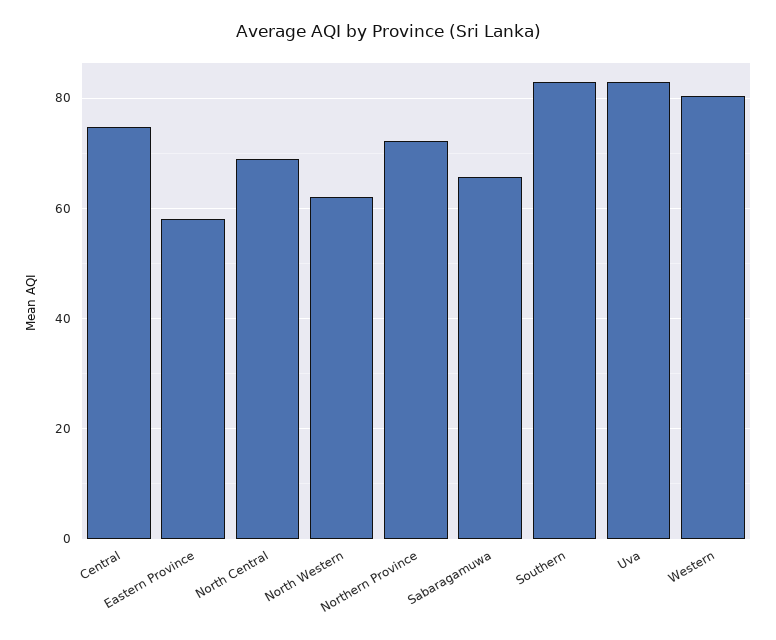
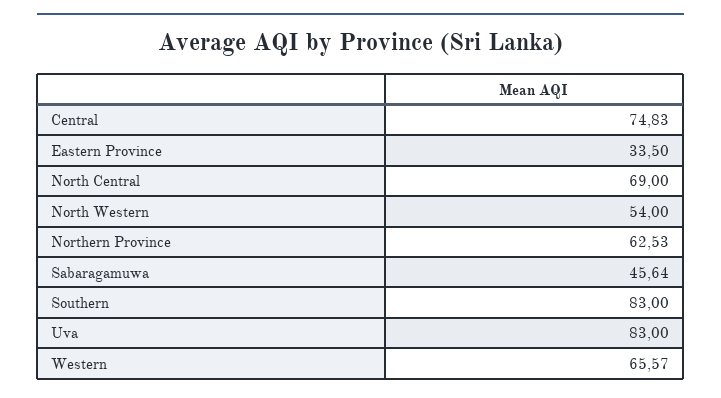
  {
    "Central": 74.83,
-   "Eastern Province": 58,
+   "Eastern Province": 33.5,
    "North Central": 69,
-   "North Western": 62,
+   "North Western": 54,
-   "Northern Province": 72,
+   "Northern Province": 62.53,
-   "Sabaragamuwa": 66,
+   "Sabaragamuwa": 45.64,
    "Southern": 83,
    "Uva": 83,
-   "Western": 80
+   "Western": 65.57
  }

